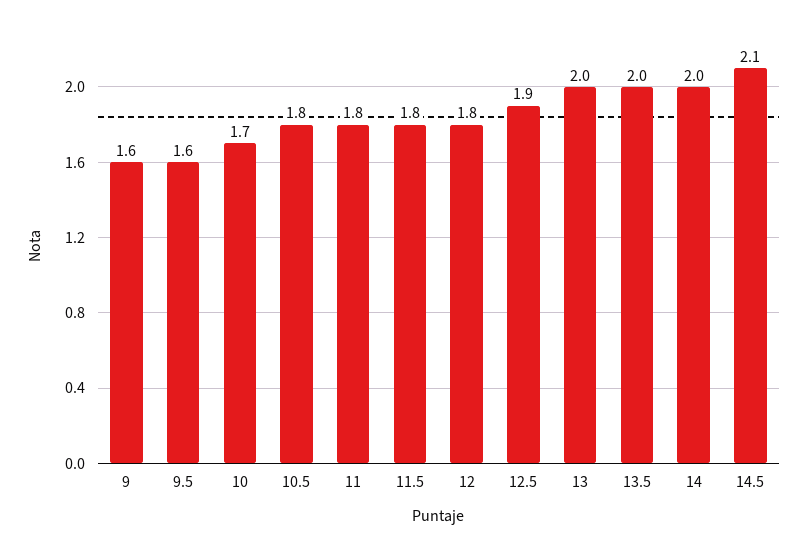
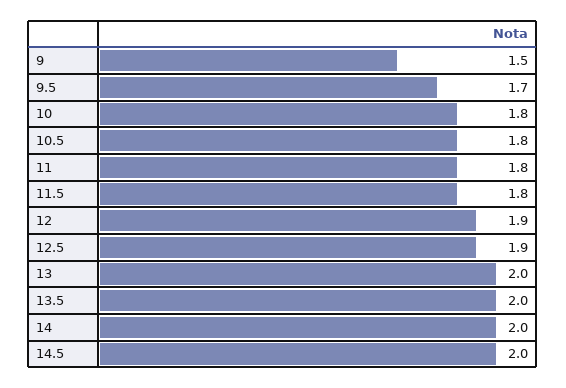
  {
-   "9": 1.6,
+   "9": 1.5,
-   "9.5": 1.6,
+   "9.5": 1.7,
-   "10": 1.7,
+   "10": 1.8,
    "10.5": 1.8,
    "11": 1.8,
    "11.5": 1.8,
-   "12": 1.8,
+   "12": 1.9,
    "12.5": 1.9,
    "13": 2,
    "13.5": 2,
    "14": 2,
-   "14.5": 2.1
+   "14.5": 2
  }

